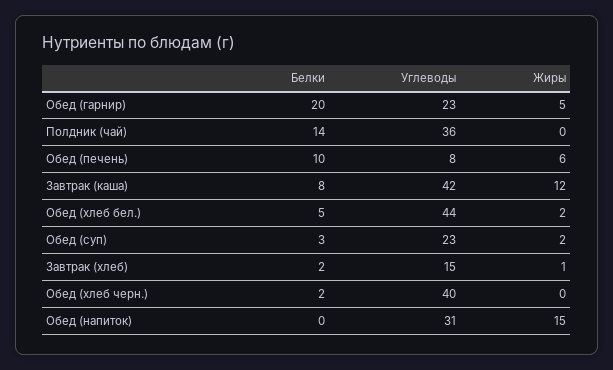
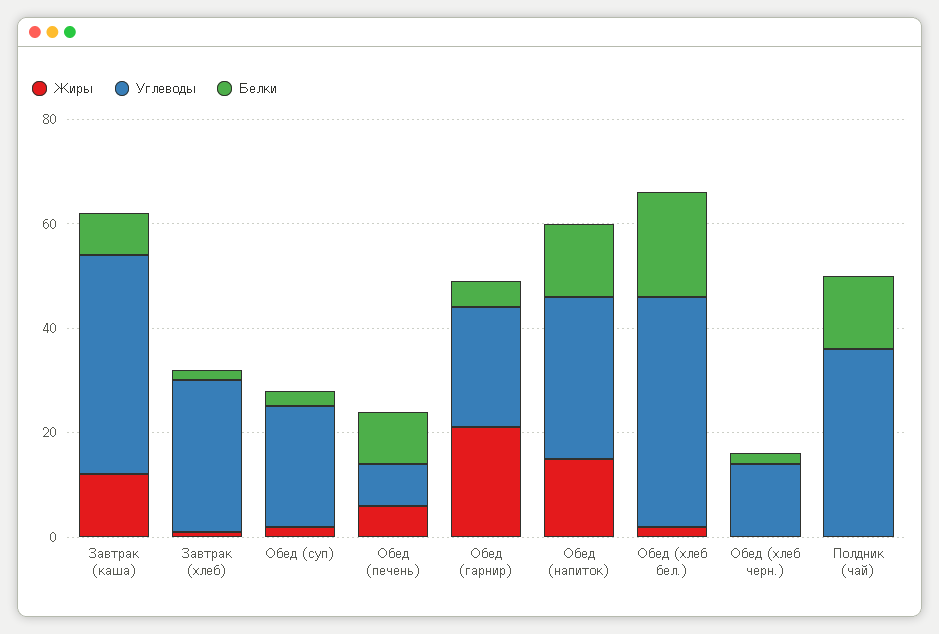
  {
    "Белки": {
-     "Обед (гарнир)": 20,
+     "Обед (гарнир)": 5,
      "Полдник (чай)": 14,
      "Обед (печень)": 10,
      "Завтрак (каша)": 8,
-     "Обед (хлеб бел.)": 5,
+     "Обед (хлеб бел.)": 20,
      "Обед (суп)": 3,
      "Завтрак (хлеб)": 2,
      "Обед (хлеб черн.)": 2,
-     "Обед (напиток)": 0
+     "Обед (напиток)": 15
    },
    "Углеводы": {
      "Обед (гарнир)": 23,
      "Полдник (чай)": 36,
      "Обед (печень)": 8,
      "Завтрак (каша)": 42,
      "Обед (хлеб бел.)": 44,
      "Обед (суп)": 23,
-     "Завтрак (хлеб)": 15,
+     "Завтрак (хлеб)": 30,
-     "Обед (хлеб черн.)": 40,
+     "Обед (хлеб черн.)": 15,
      "Обед (напиток)": 31
    },
    "Жиры": {
-     "Обед (гарнир)": 5,
+     "Обед (гарнир)": 20,
      "Полдник (чай)": 0,
      "Обед (печень)": 6,
      "Завтрак (каша)": 12,
      "Обед (хлеб бел.)": 2,
      "Обед (суп)": 2,
      "Завтрак (хлеб)": 1,
      "Обед (хлеб черн.)": 0,
      "Обед (напиток)": 15
    }
  }

